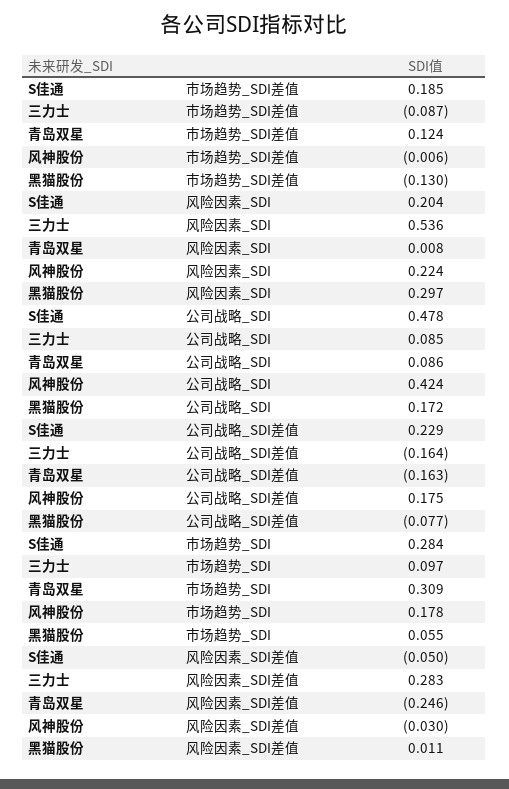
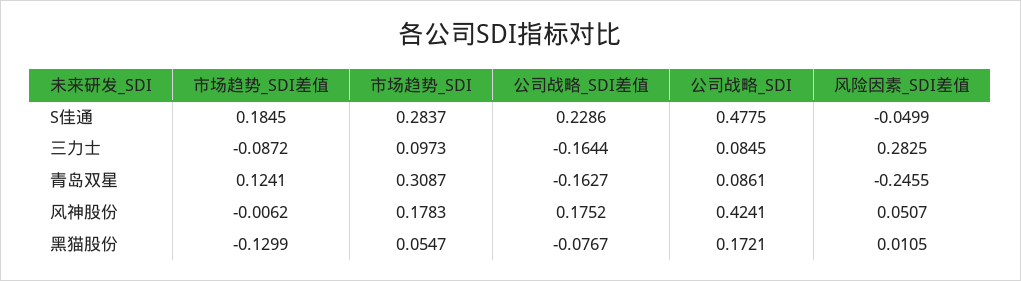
  {
    "S佳通": {
      "市场趋势_SDI差值": 0.1845,
-     "风险因素_SDI": 0.204,
      "公司战略_SDI": 0.4775,
      "公司战略_SDI差值": 0.2286,
      "市场趋势_SDI": 0.2837,
      "风险因素_SDI差值": -0.0499
    },
    "三力士": {
      "市场趋势_SDI差值": -0.0872,
-     "风险因素_SDI": 0.536,
      "公司战略_SDI": 0.0845,
      "公司战略_SDI差值": -0.1644,
      "市场趋势_SDI": 0.0973,
      "风险因素_SDI差值": 0.2825
    },
    "青岛双星": {
      "市场趋势_SDI差值": 0.1241,
-     "风险因素_SDI": 0.008,
      "公司战略_SDI": 0.0861,
      "公司战略_SDI差值": -0.1627,
      "市场趋势_SDI": 0.3087,
      "风险因素_SDI差值": -0.2455
    },
    "风神股份": {
      "市场趋势_SDI差值": -0.0062,
-     "风险因素_SDI": 0.224,
      "公司战略_SDI": 0.4241,
      "公司战略_SDI差值": 0.1752,
      "市场趋势_SDI": 0.1783,
-     "风险因素_SDI差值": -0.03
+     "风险因素_SDI差值": 0.0507
    },
    "黑猫股份": {
      "市场趋势_SDI差值": -0.1299,
-     "风险因素_SDI": 0.297,
      "公司战略_SDI": 0.1721,
      "公司战略_SDI差值": -0.0767,
      "市场趋势_SDI": 0.0547,
      "风险因素_SDI差值": 0.0105
    }
  }

